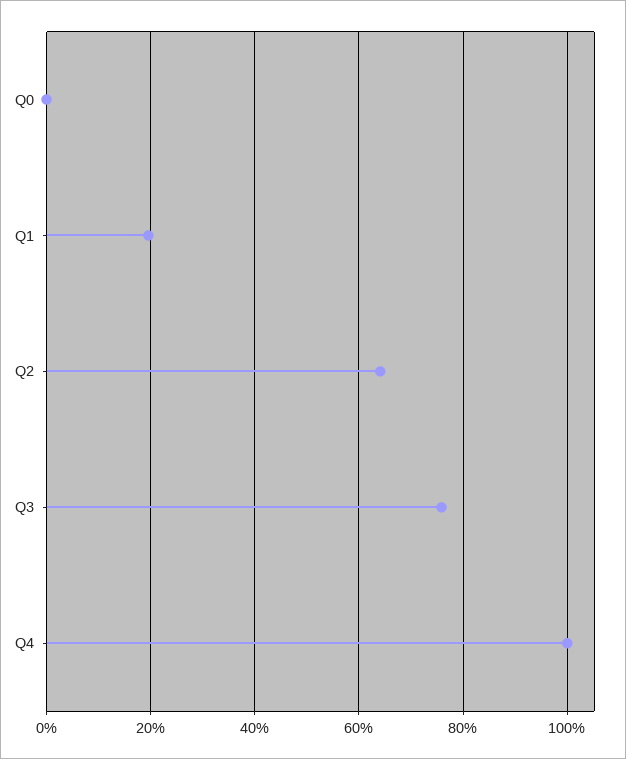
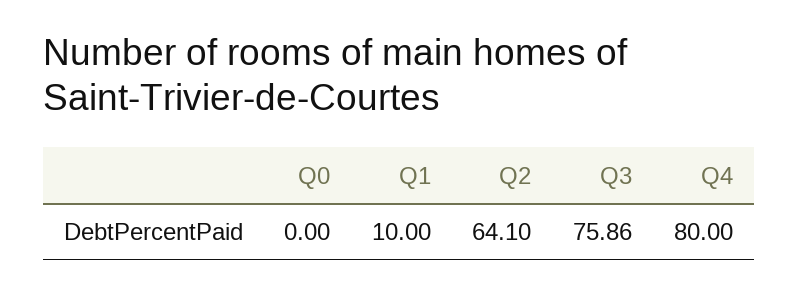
  {
    "Q0": 0,
-   "Q1": 20,
+   "Q1": 10,
    "Q2": 64.1,
    "Q3": 75.86,
-   "Q4": 100
+   "Q4": 80
  }

